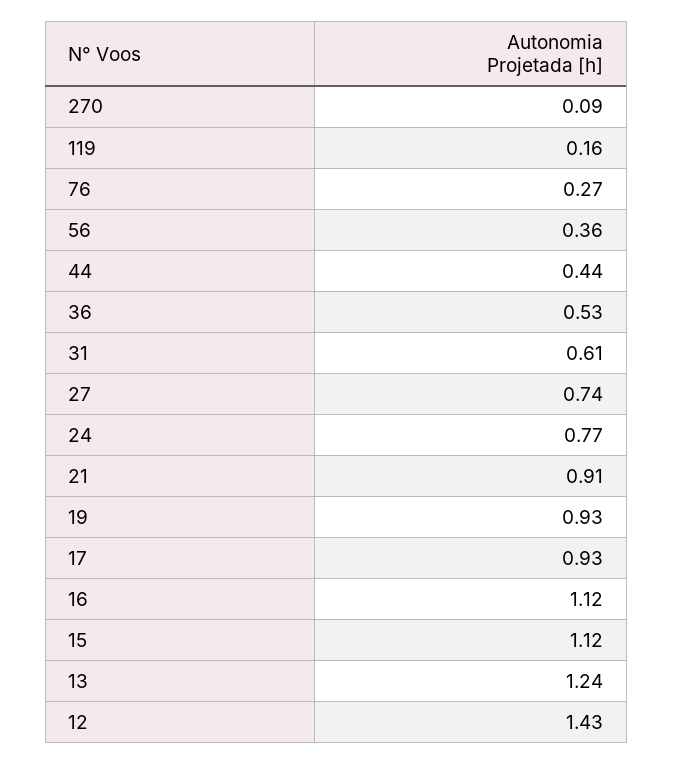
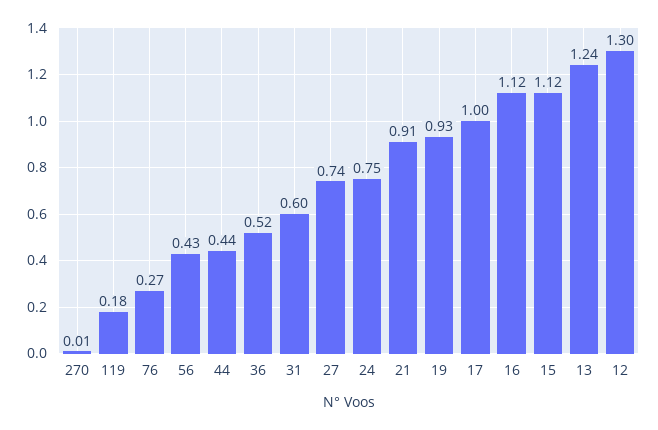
  {
-   "270": 0.09,
+   "270": 0.01,
-   "119": 0.16,
+   "119": 0.18,
    "76": 0.27,
-   "56": 0.36,
+   "56": 0.43,
    "44": 0.44,
-   "36": 0.53,
+   "36": 0.52,
-   "31": 0.61,
+   "31": 0.6,
    "27": 0.74,
-   "24": 0.77,
+   "24": 0.75,
    "21": 0.91,
    "19": 0.93,
-   "17": 0.93,
+   "17": 1,
    "16": 1.12,
    "15": 1.12,
    "13": 1.24,
-   "12": 1.43
+   "12": 1.3
  }

